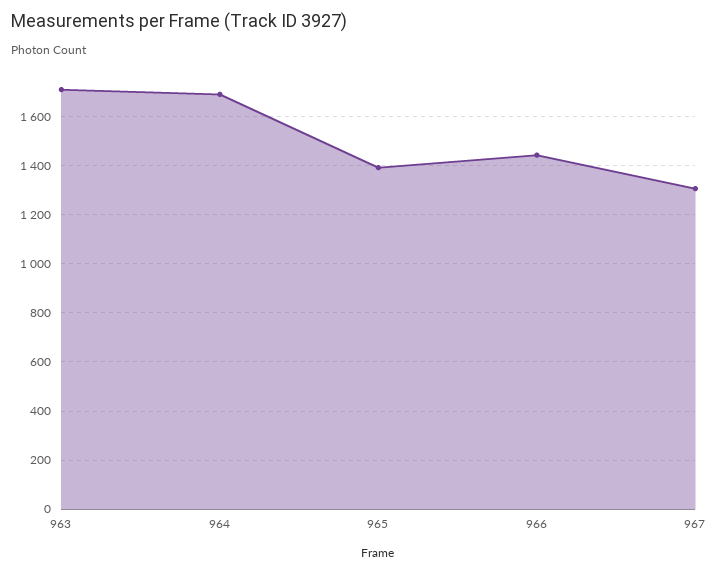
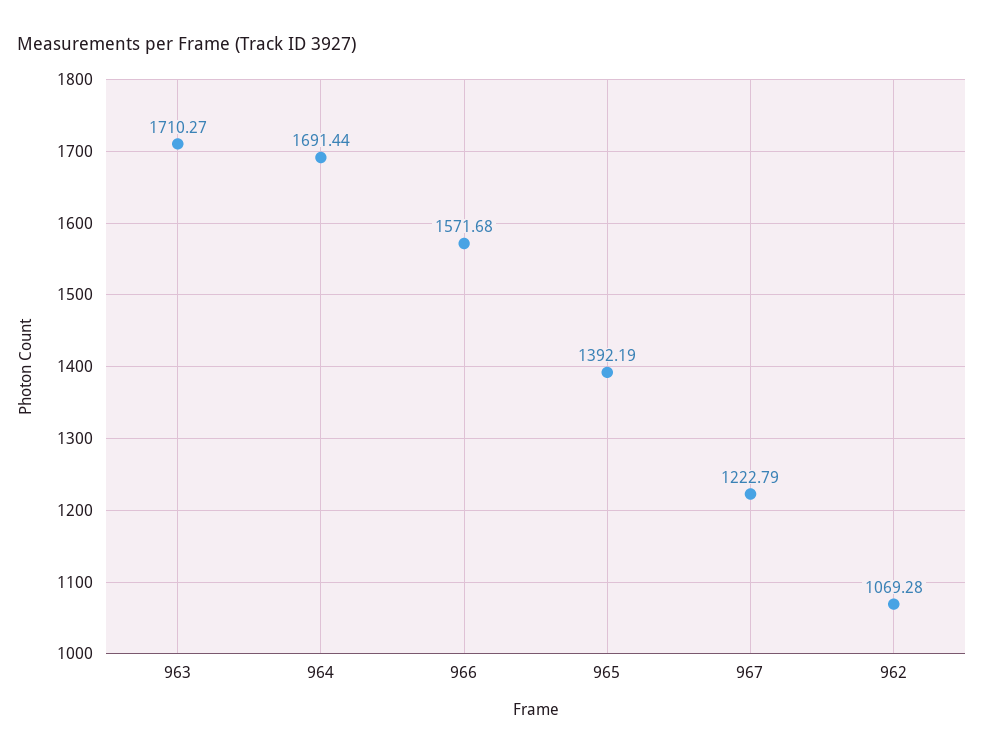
  {
    "963": 1710.27,
    "964": 1691.44,
    "965": 1392.19,
-   "966": 1450,
+   "966": 1571.68,
-   "967": 1300
+   "967": 1222.79,
+   "962": 1069.28
  }

